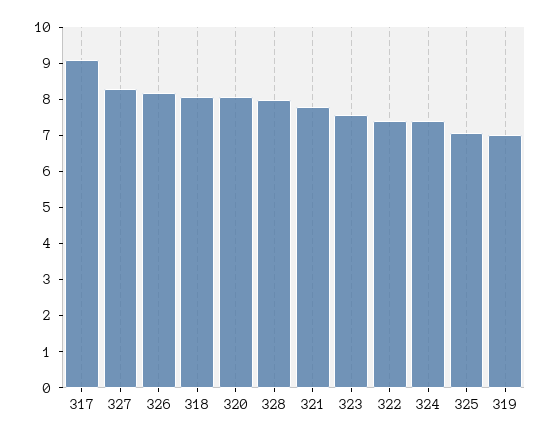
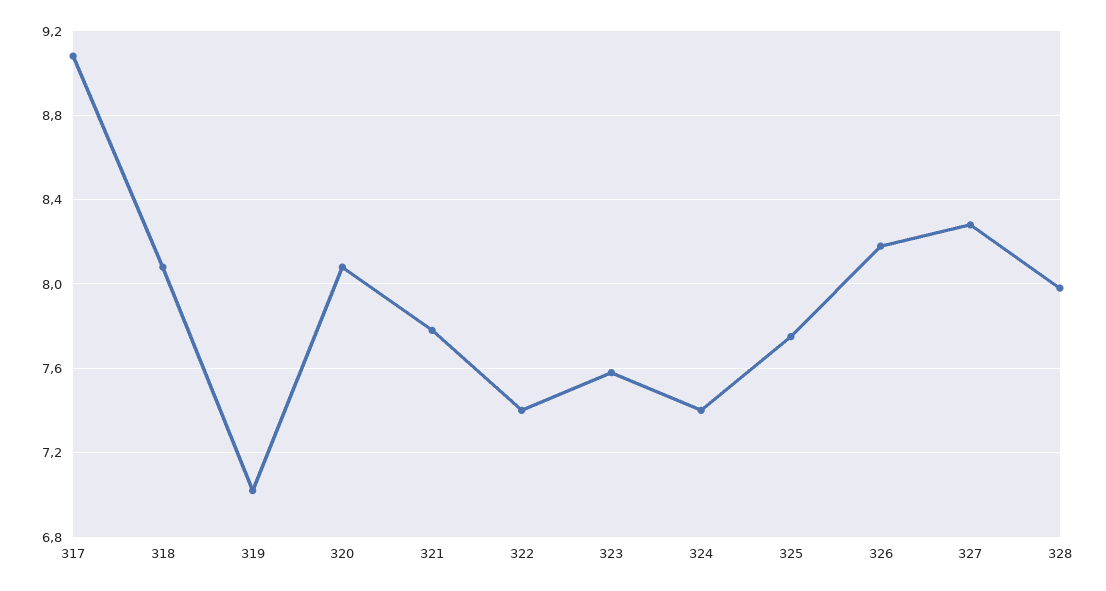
  {
    "317": 9.1,
    "327": 8.3,
    "326": 8.2,
    "318": 8.1,
    "320": 8.1,
    "328": 8,
    "321": 7.8,
    "323": 7.6,
    "322": 7.4,
    "324": 7.4,
-   "325": 7,
+   "325": 7.75,
    "319": 7
  }

